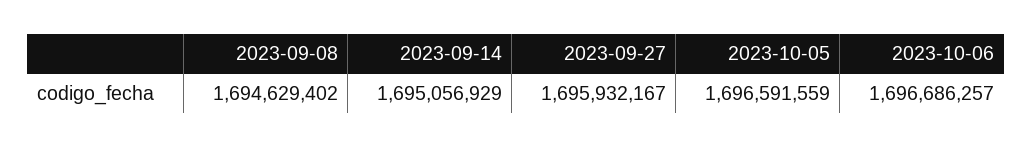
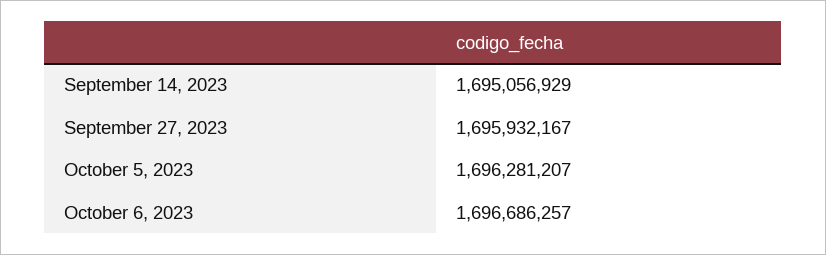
  {
-   "2023-09-08": 1694629402,
    "2023-09-14": 1695056929,
    "2023-09-27": 1695932167,
-   "2023-10-05": 1696591559,
+   "2023-10-05": 1696281207,
    "2023-10-06": 1696686257
  }

